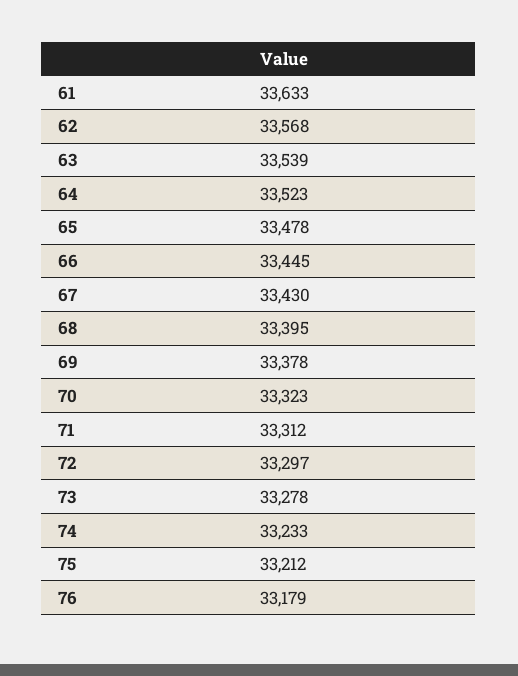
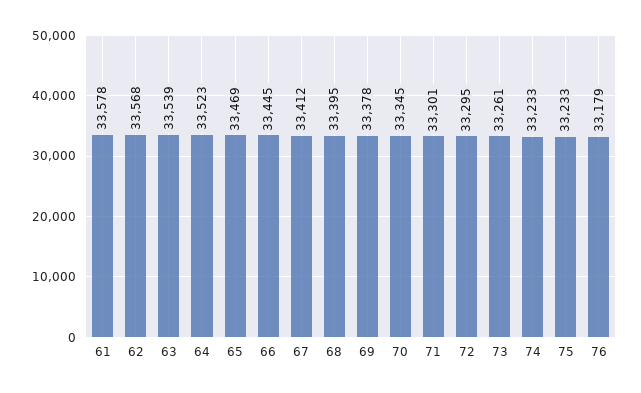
  {
-   "61": 33633,
+   "61": 33578,
    "62": 33568,
    "63": 33539,
    "64": 33523,
-   "65": 33478,
+   "65": 33469,
    "66": 33445,
-   "67": 33430,
+   "67": 33412,
    "68": 33395,
    "69": 33378,
-   "70": 33323,
+   "70": 33345,
-   "71": 33312,
+   "71": 33301,
-   "72": 33297,
+   "72": 33295,
-   "73": 33278,
+   "73": 33261,
    "74": 33233,
-   "75": 33212,
+   "75": 33233,
    "76": 33179
  }

